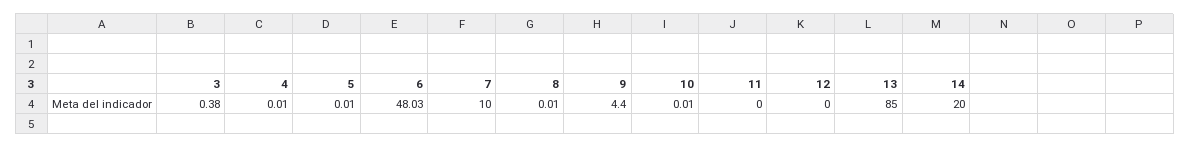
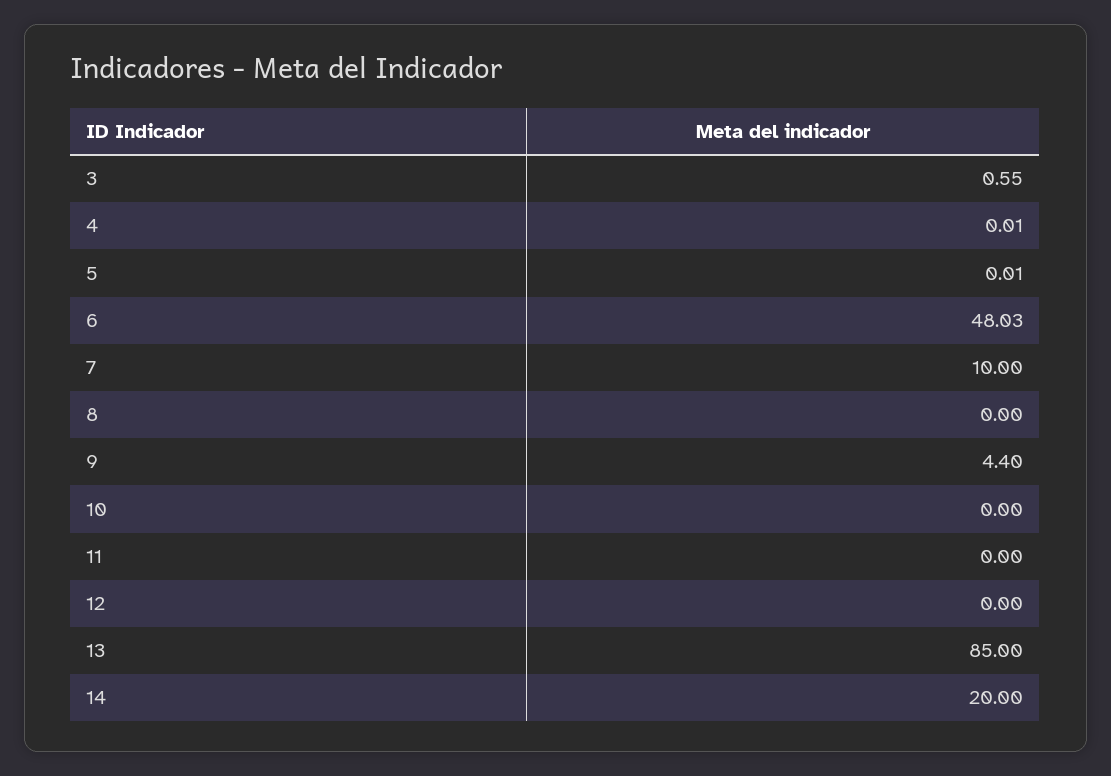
  {
-   "3": 0.38,
+   "3": 0.55,
    "4": 0.01,
    "5": 0.01,
    "6": 48.03,
    "7": 10,
-   "8": 0.01,
+   "8": 0,
    "9": 4.4,
-   "10": 0.01,
+   "10": 0,
    "11": 0,
    "12": 0,
    "13": 85,
    "14": 20
  }

